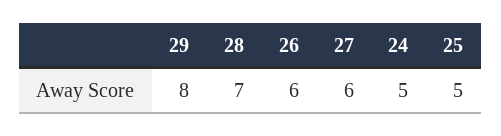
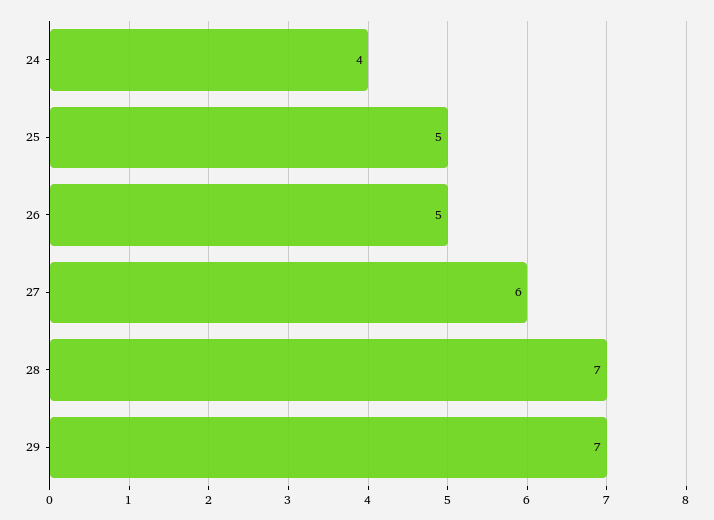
  {
-   "29": 8,
+   "29": 7,
    "28": 7,
-   "26": 6,
+   "26": 5,
    "27": 6,
-   "24": 5,
+   "24": 4,
    "25": 5
  }

